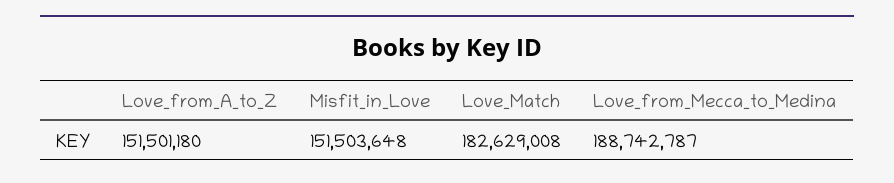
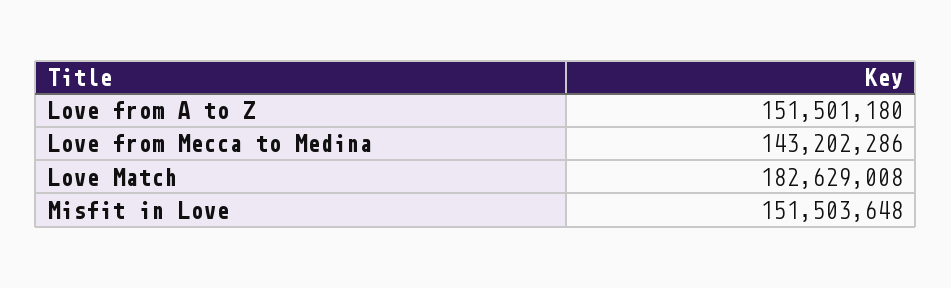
  {
    "Love_from_A_to_Z": 151501180,
    "Misfit_in_Love": 151503648,
    "Love_Match": 182629008,
-   "Love_from_Mecca_to_Medina": 188742787
+   "Love_from_Mecca_to_Medina": 143202286
  }

